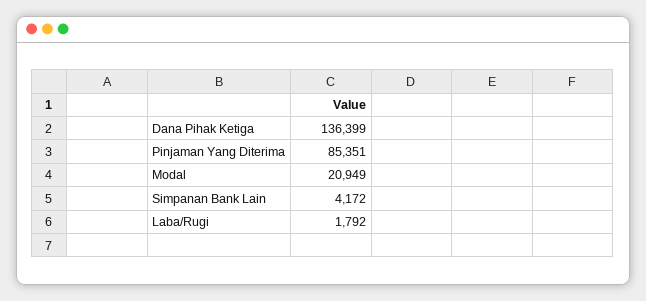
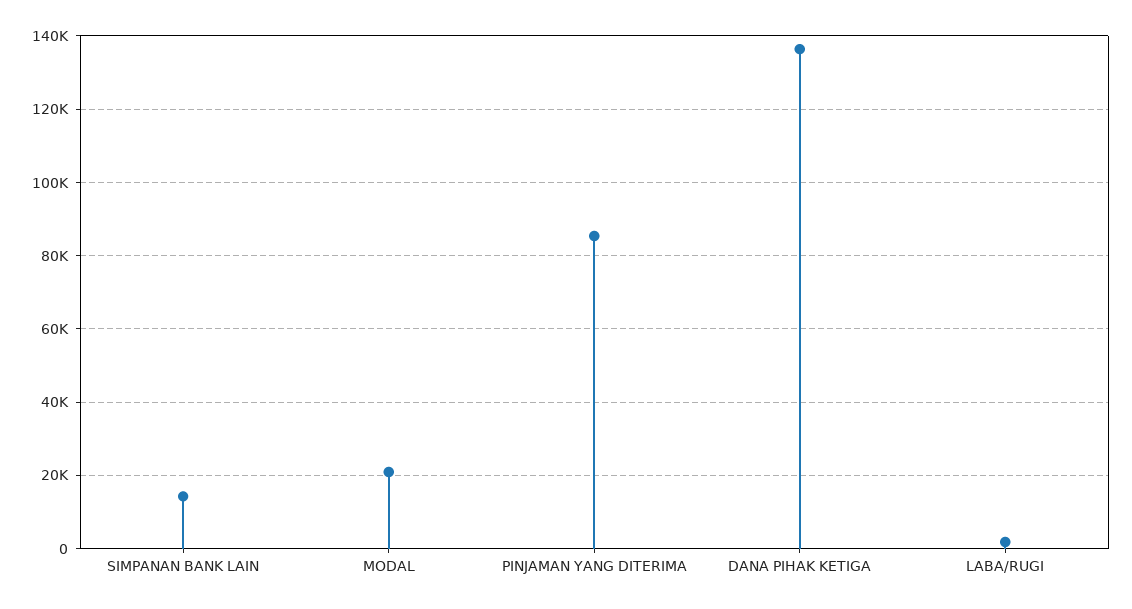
  {
    "Dana Pihak Ketiga": 136399,
    "Pinjaman Yang Diterima": 85351,
    "Modal": 20949,
-   "Simpanan Bank Lain": 4172,
+   "Simpanan Bank Lain": 14000,
    "Laba/Rugi": 1792
  }

